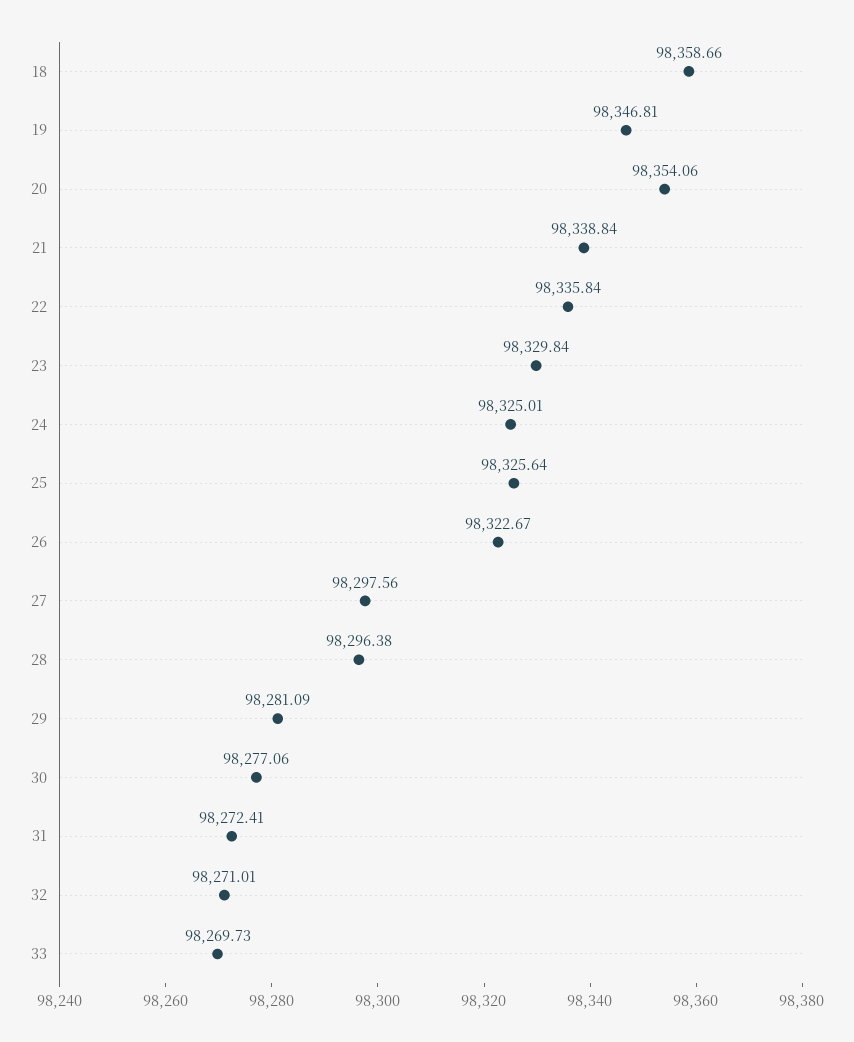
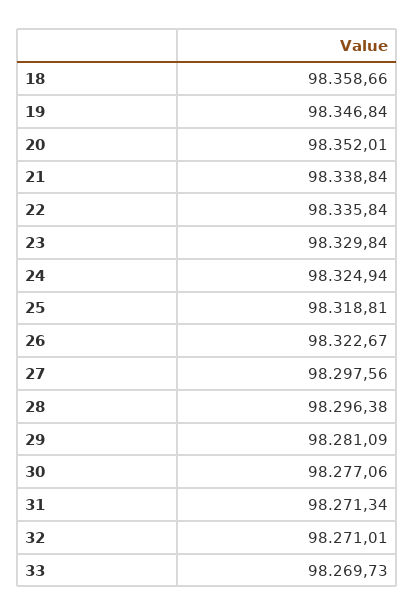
  {
    "18": 98358.66,
-   "19": 98346.81,
+   "19": 98346.84,
-   "20": 98354.06,
+   "20": 98352.01,
    "21": 98338.84,
    "22": 98335.84,
    "23": 98329.84,
-   "24": 98325.01,
+   "24": 98324.94,
-   "25": 98325.64,
+   "25": 98318.81,
    "26": 98322.67,
    "27": 98297.56,
    "28": 98296.38,
    "29": 98281.09,
    "30": 98277.06,
-   "31": 98272.41,
+   "31": 98271.34,
    "32": 98271.01,
    "33": 98269.73
  }

